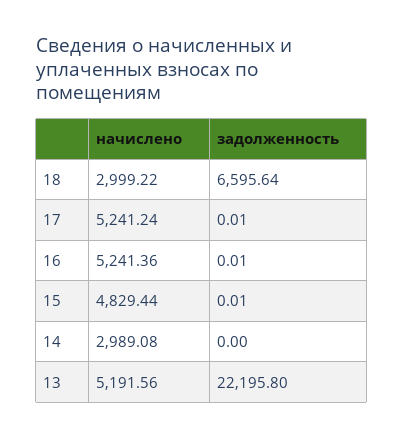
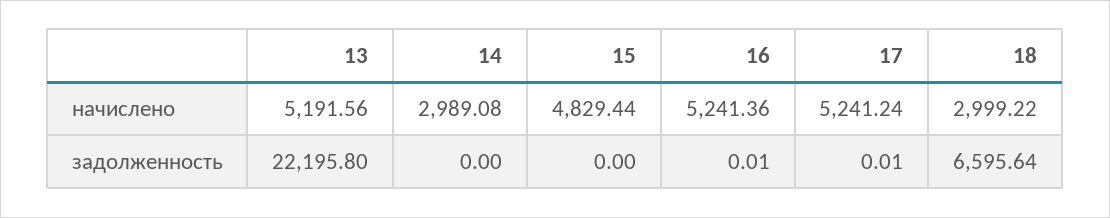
  {
    "начислено": {
      "18": 2999.22,
      "17": 5241.24,
      "16": 5241.36,
      "15": 4829.44,
      "14": 2989.08,
      "13": 5191.56
    },
    "задолженность": {
      "18": 6595.64,
      "17": 0.01,
      "16": 0.01,
-     "15": 0.01,
+     "15": 0,
      "14": 0,
      "13": 22195.8
    }
  }

